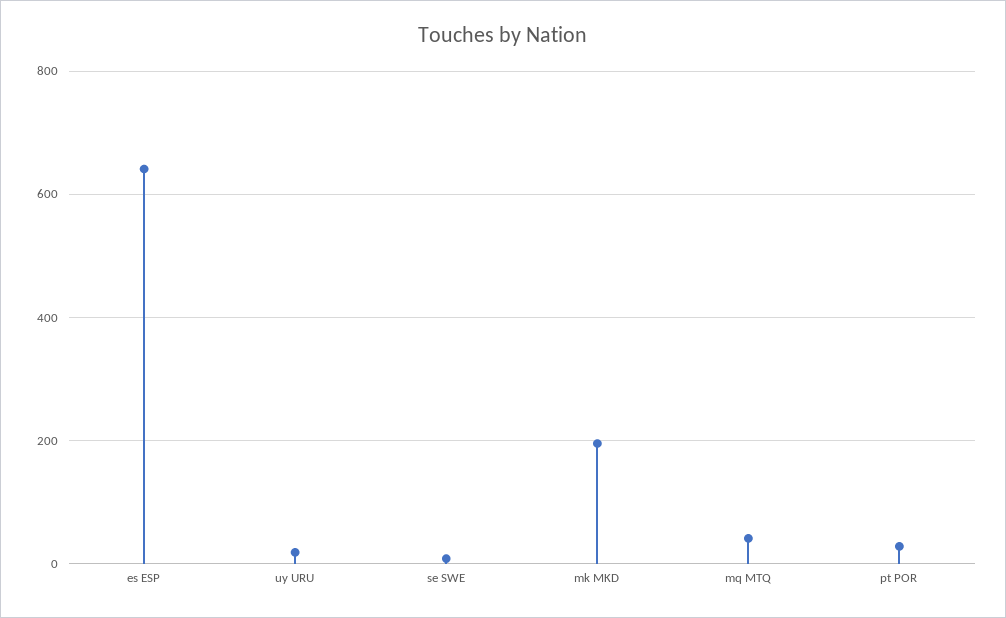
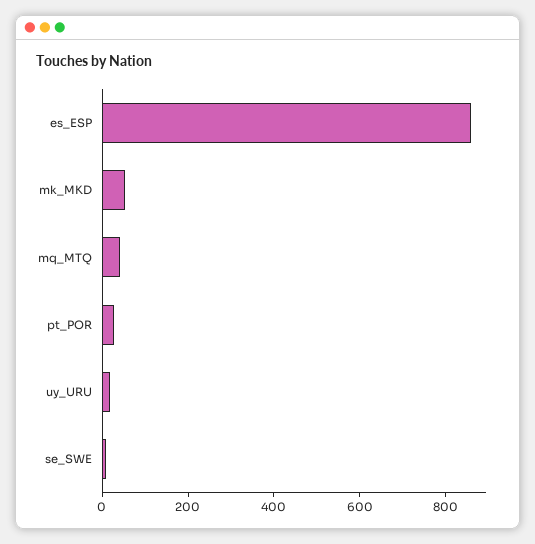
  {
-   "es ESP": 640,
+   "es ESP": 850,
    "uy URU": 20,
    "se SWE": 0,
-   "mk MKD": 200,
+   "mk MKD": 50,
    "mq MTQ": 40,
    "pt POR": 20
  }

